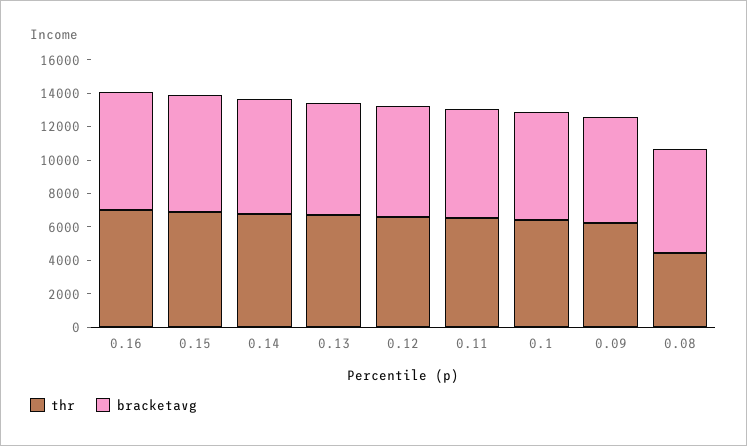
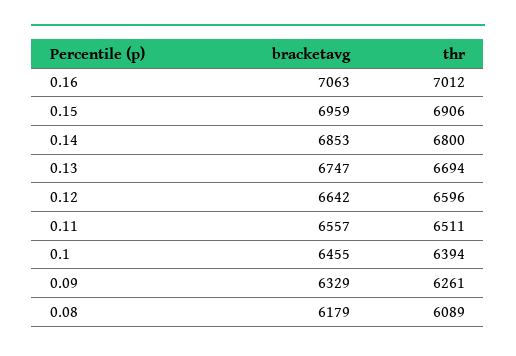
  {
    "thr": {
      "0.16": 7012,
      "0.15": 6906,
      "0.14": 6800,
      "0.13": 6694,
      "0.12": 6596,
      "0.11": 6511,
      "0.1": 6394,
      "0.09": 6261,
-     "0.08": 4500
+     "0.08": 6089
    },
    "bracketavg": {
      "0.16": 7063,
      "0.15": 6959,
      "0.14": 6853,
      "0.13": 6747,
      "0.12": 6642,
      "0.11": 6557,
      "0.1": 6455,
      "0.09": 6329,
      "0.08": 6179
    }
  }

